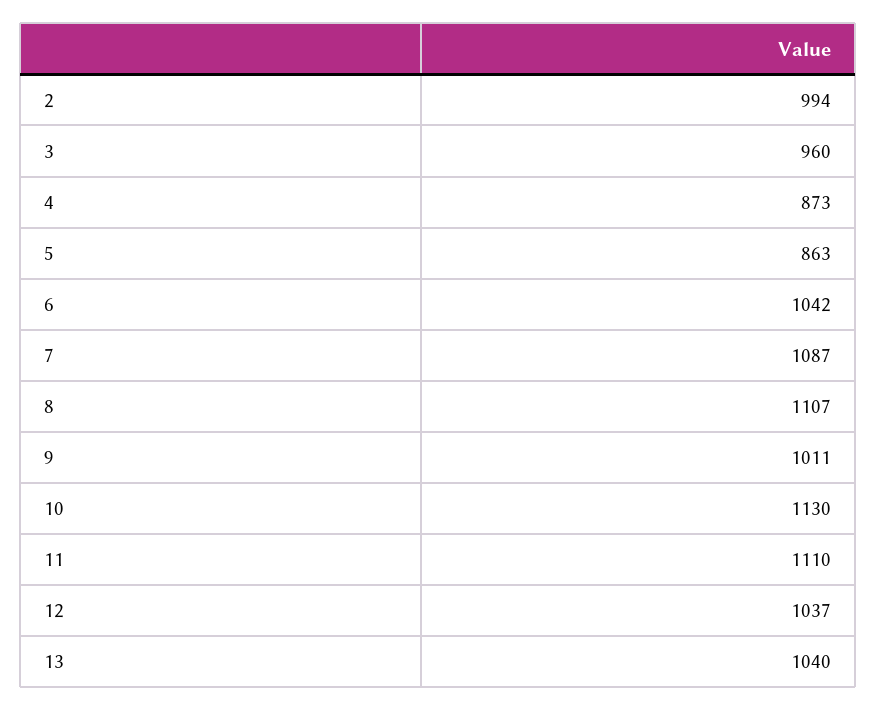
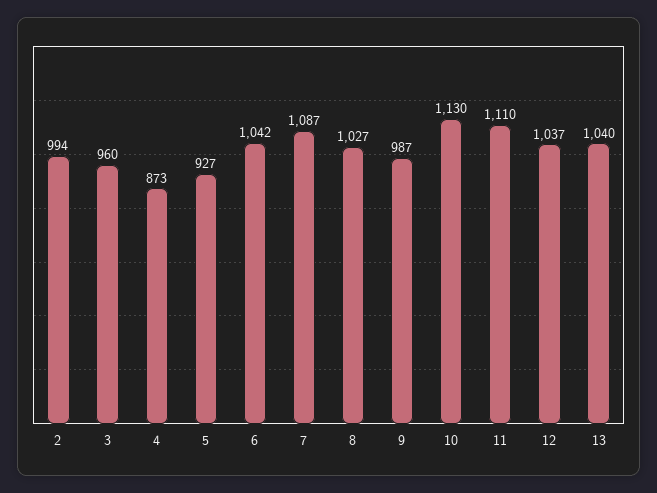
  {
    "2": 994,
    "3": 960,
    "4": 873,
-   "5": 863,
+   "5": 927,
    "6": 1042,
    "7": 1087,
-   "8": 1107,
+   "8": 1027,
-   "9": 1011,
+   "9": 987,
    "10": 1130,
    "11": 1110,
    "12": 1037,
    "13": 1040
  }

